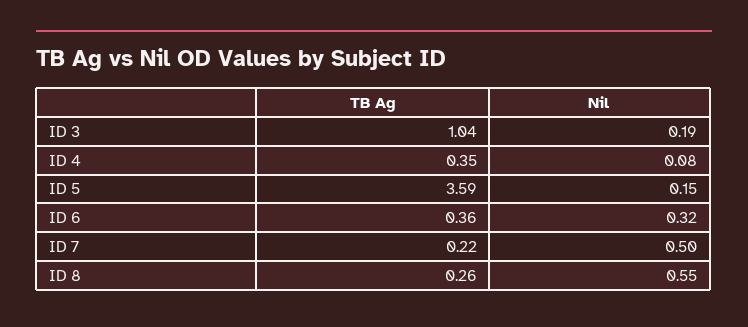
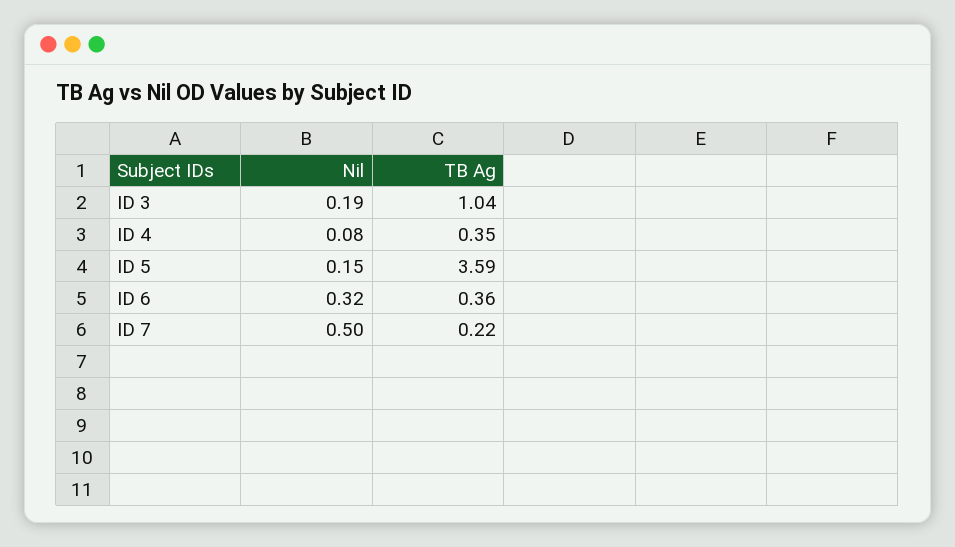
  {
    "TB Ag": {
      "ID 3": 1.04,
      "ID 4": 0.35,
      "ID 5": 3.59,
      "ID 6": 0.36,
-     "ID 7": 0.22,
+     "ID 7": 0.22
-     "ID 8": 0.26
    },
    "Nil": {
      "ID 3": 0.19,
      "ID 4": 0.08,
      "ID 5": 0.15,
      "ID 6": 0.32,
-     "ID 7": 0.5,
+     "ID 7": 0.5
-     "ID 8": 0.55
    }
  }

